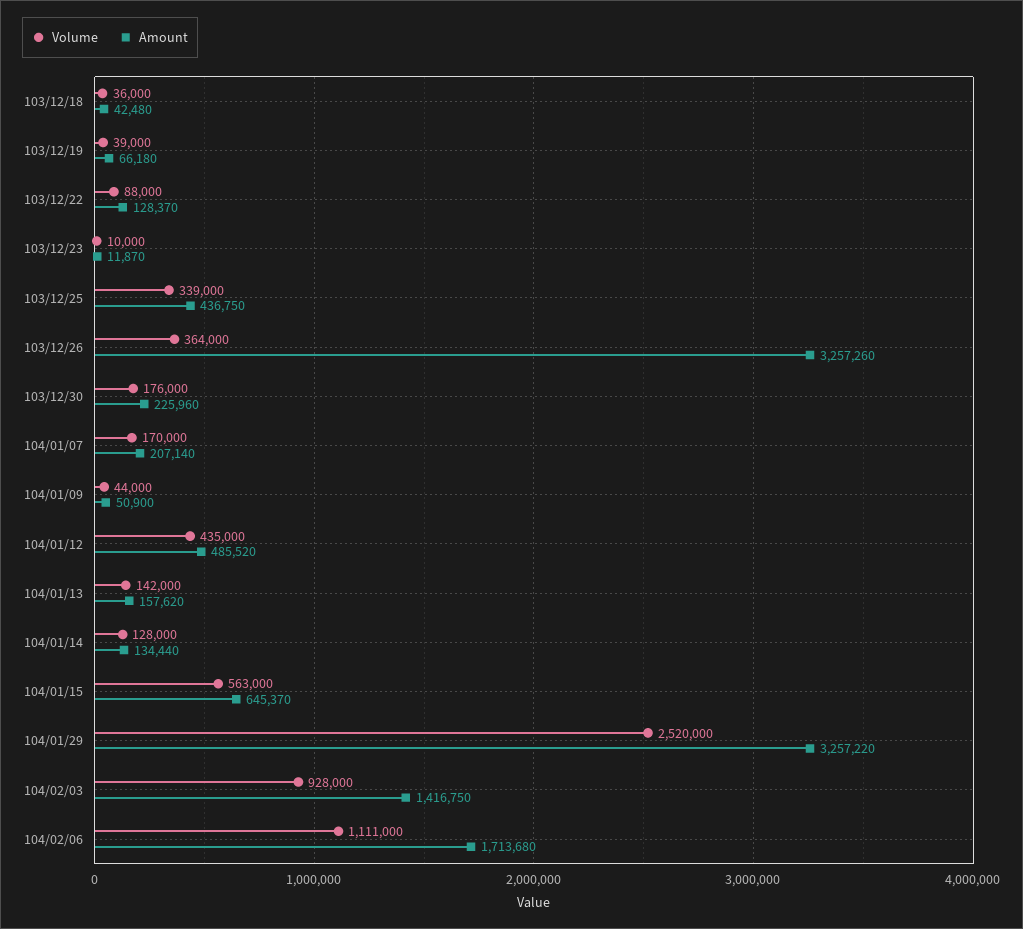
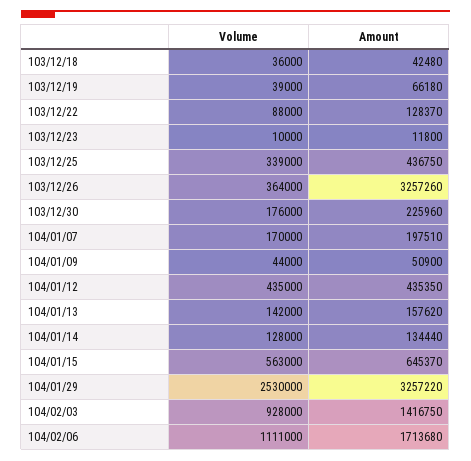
  {
    "Volume": {
      "103/12/18": 36000,
      "103/12/19": 39000,
      "103/12/22": 88000,
      "103/12/23": 10000,
      "103/12/25": 339000,
      "103/12/26": 364000,
      "103/12/30": 176000,
      "104/01/07": 170000,
      "104/01/09": 44000,
      "104/01/12": 435000,
      "104/01/13": 142000,
      "104/01/14": 128000,
      "104/01/15": 563000,
-     "104/01/29": 2520000,
+     "104/01/29": 2530000,
      "104/02/03": 928000,
      "104/02/06": 1111000
    },
    "Amount": {
      "103/12/18": 42480,
      "103/12/19": 66180,
      "103/12/22": 128370,
-     "103/12/23": 11870,
+     "103/12/23": 11800,
      "103/12/25": 436750,
      "103/12/26": 3257260,
      "103/12/30": 225960,
-     "104/01/07": 207140,
+     "104/01/07": 197510,
      "104/01/09": 50900,
-     "104/01/12": 485520,
+     "104/01/12": 435350,
      "104/01/13": 157620,
      "104/01/14": 134440,
      "104/01/15": 645370,
      "104/01/29": 3257220,
      "104/02/03": 1416750,
      "104/02/06": 1713680
    }
  }

